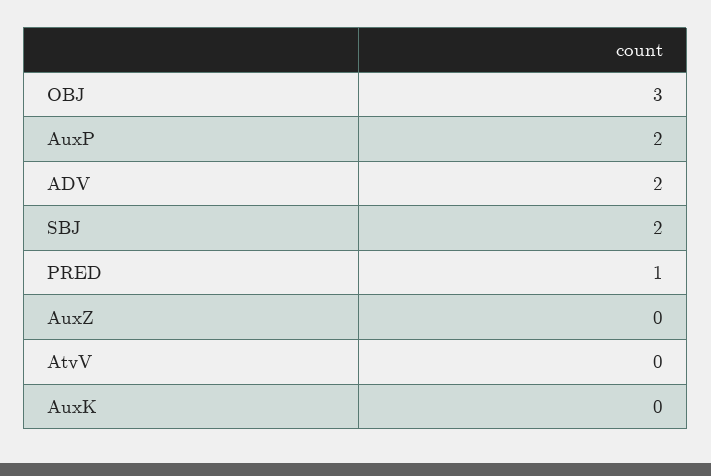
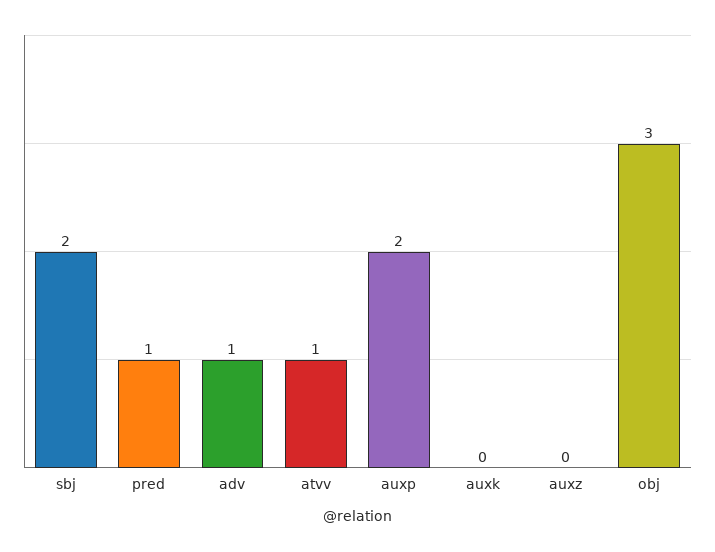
  {
    "OBJ": 3,
    "AuxP": 2,
-   "ADV": 2,
+   "ADV": 1,
    "SBJ": 2,
    "PRED": 1,
    "AuxZ": 0,
-   "AtvV": 0,
+   "AtvV": 1,
    "AuxK": 0
  }

